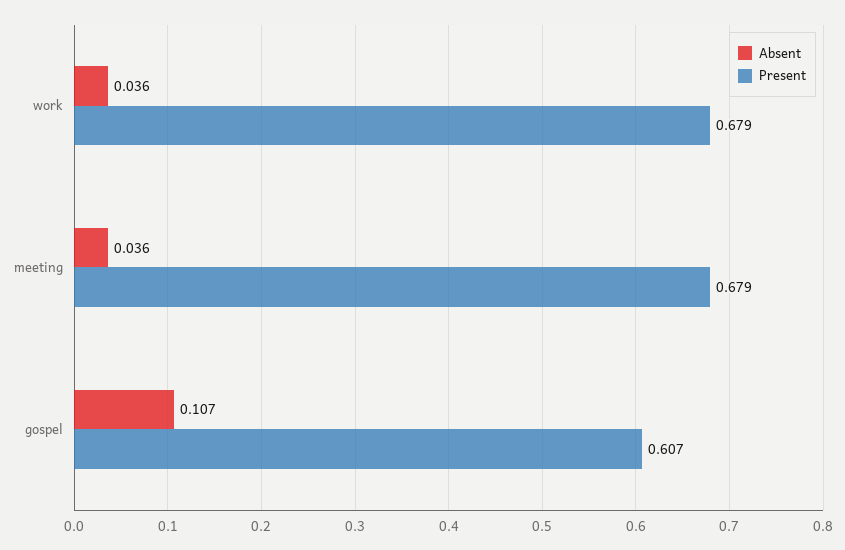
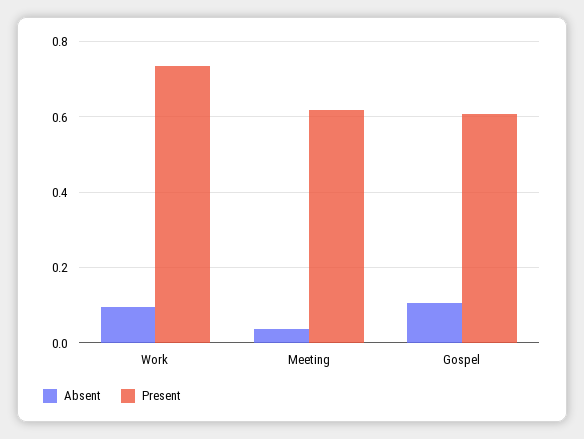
  {
    "Absent": {
-     "work": 0.036,
+     "work": 0.1,
      "meeting": 0.036,
      "gospel": 0.107
    },
    "Present": {
-     "work": 0.679,
+     "work": 0.74,
-     "meeting": 0.679,
+     "meeting": 0.62,
      "gospel": 0.607
    }
  }

